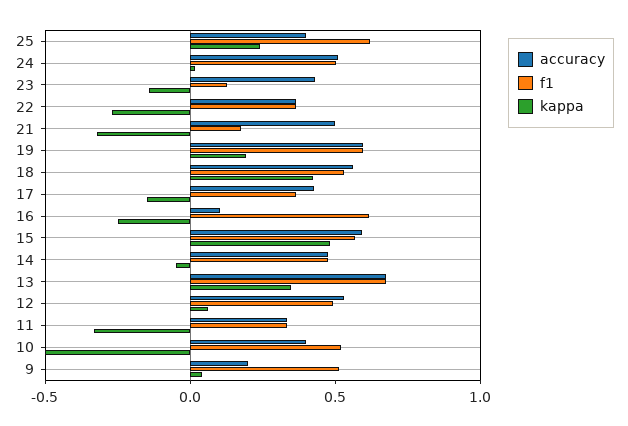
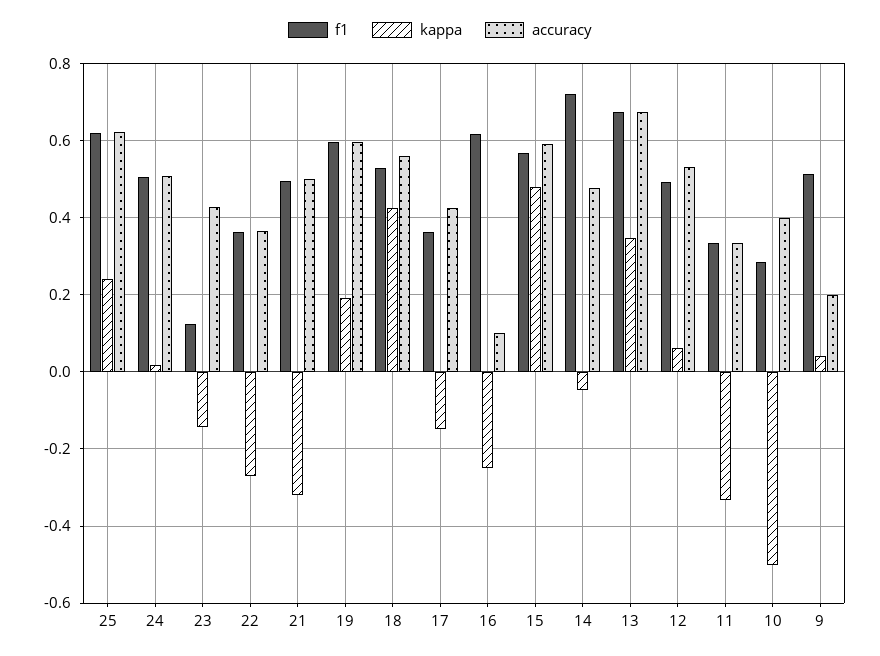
  {
    "accuracy": {
-     "25": 0.4,
+     "25": 0.62,
      "24": 0.5,
      "23": 0.42,
      "22": 0.36,
      "21": 0.5,
      "19": 0.6,
      "18": 0.56,
      "17": 0.42,
      "16": 0.1,
      "15": 0.6,
      "14": 0.48,
      "13": 0.68,
      "12": 0.54,
      "11": 0.34,
      "10": 0.4,
      "9": 0.2
    },
    "f1": {
      "25": 0.62,
      "24": 0.5,
      "23": 0.12,
      "22": 0.36,
-     "21": 0.2,
+     "21": 0.5,
      "19": 0.6,
      "18": 0.52,
      "17": 0.36,
      "16": 0.62,
      "15": 0.56,
-     "14": 0.5,
+     "14": 0.72,
      "13": 0.68,
      "12": 0.5,
      "11": 0.34,
-     "10": 0.5,
+     "10": 0.28,
      "9": 0.52
    },
    "kappa": {
      "25": 0.24,
      "24": 0.02,
      "23": -0.14,
      "22": -0.26,
      "21": -0.32,
      "19": 0.2,
      "18": 0.42,
      "17": -0.14,
      "16": -0.26,
      "15": 0.48,
      "14": -0.04,
      "13": 0.34,
      "12": 0.06,
      "11": -0.34,
      "10": -0.5,
      "9": 0.04
    }
  }

